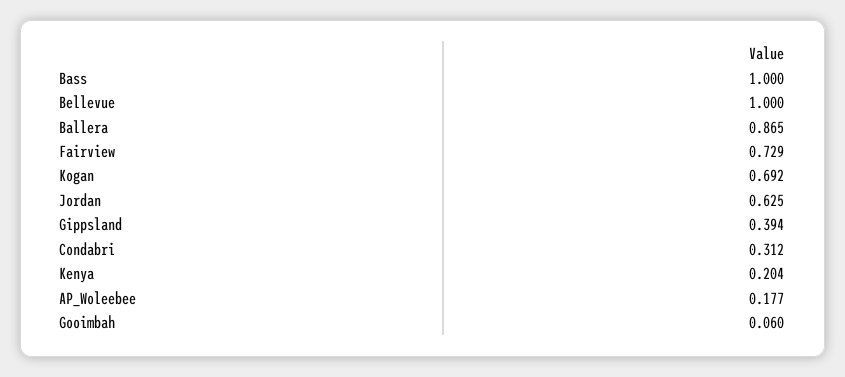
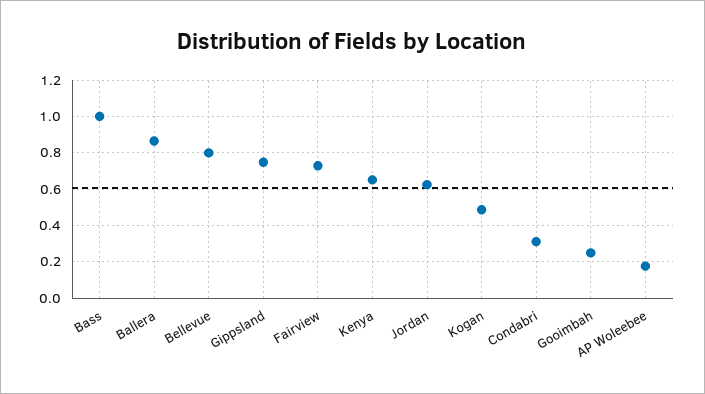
  {
    "Bass": 1,
-   "Bellevue": 1,
+   "Bellevue": 0.8,
    "Ballera": 0.865,
    "Fairview": 0.729,
-   "Kogan": 0.692,
+   "Kogan": 0.5,
    "Jordan": 0.625,
-   "Gippsland": 0.394,
+   "Gippsland": 0.75,
    "Condabri": 0.312,
-   "Kenya": 0.204,
+   "Kenya": 0.65,
    "AP_Woleebee": 0.177,
-   "Gooimbah": 0.06
+   "Gooimbah": 0.25
  }

